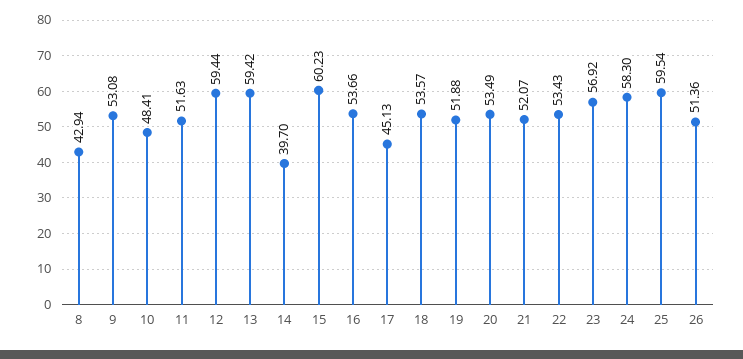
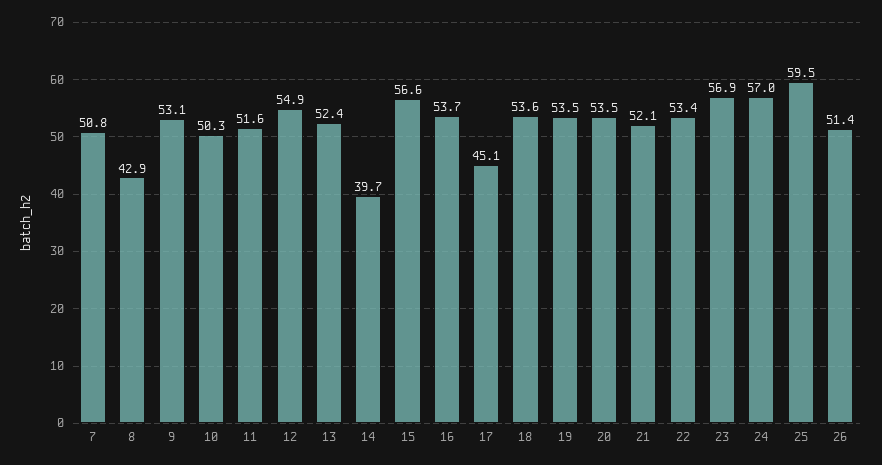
  {
    "8": 42.94,
    "9": 53.08,
-   "10": 48.41,
+   "10": 50.3,
    "11": 51.63,
-   "12": 59.44,
+   "12": 54.9,
-   "13": 59.42,
+   "13": 52.4,
    "14": 39.7,
-   "15": 60.23,
+   "15": 56.6,
    "16": 53.66,
    "17": 45.13,
    "18": 53.57,
-   "19": 51.88,
+   "19": 53.5,
    "20": 53.49,
    "21": 52.07,
    "22": 53.43,
    "23": 56.92,
-   "24": 58.3,
+   "24": 57,
    "25": 59.54,
-   "26": 51.36
+   "26": 51.36,
+   "7": 50.8
  }

